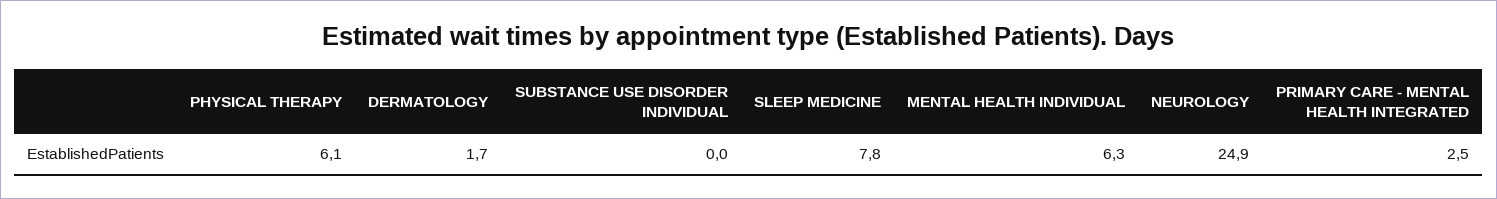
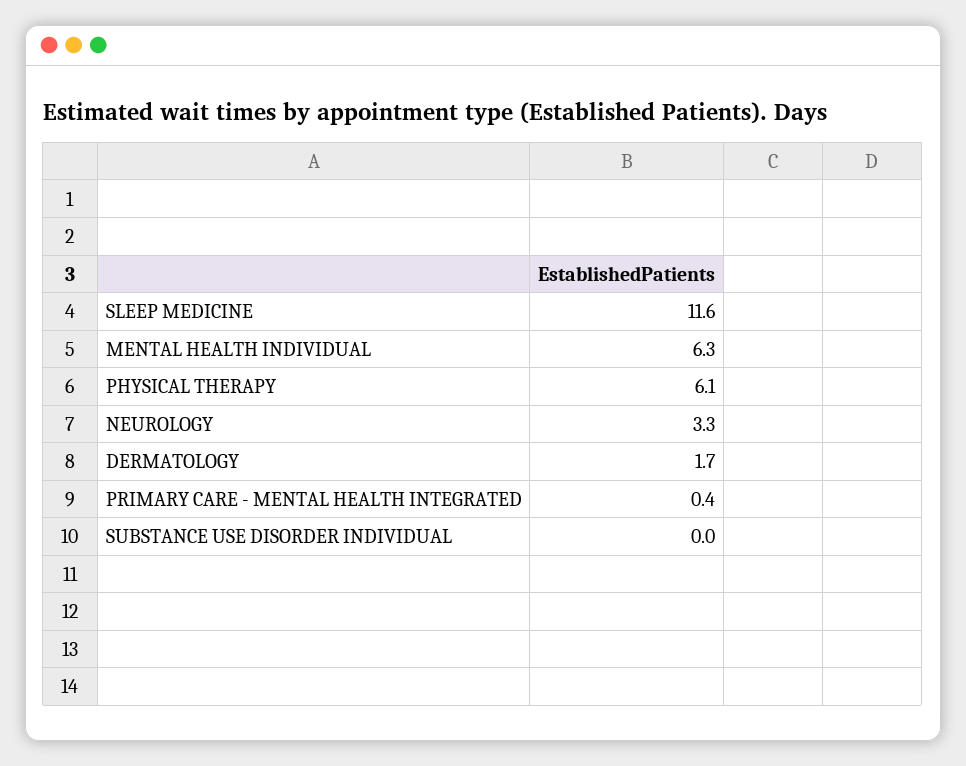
  {
    "PHYSICAL THERAPY": 6.1,
    "DERMATOLOGY": 1.7,
    "SUBSTANCE USE DISORDER INDIVIDUAL": 0,
-   "SLEEP MEDICINE": 7.8,
+   "SLEEP MEDICINE": 11.6,
    "MENTAL HEALTH INDIVIDUAL": 6.3,
-   "NEUROLOGY": 24.9,
+   "NEUROLOGY": 3.3,
-   "PRIMARY CARE - MENTAL HEALTH INTEGRATED": 2.5
+   "PRIMARY CARE - MENTAL HEALTH INTEGRATED": 0.4
  }

